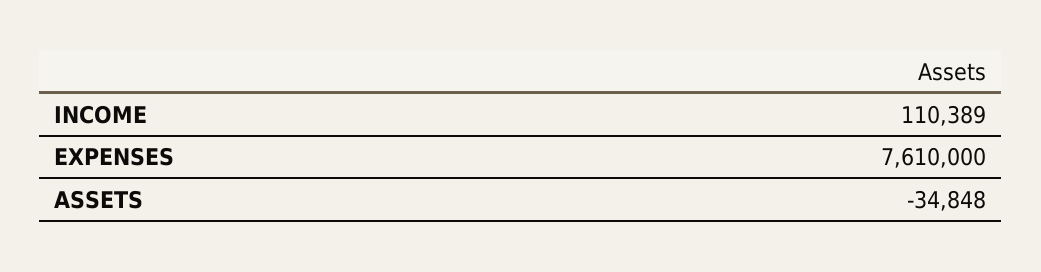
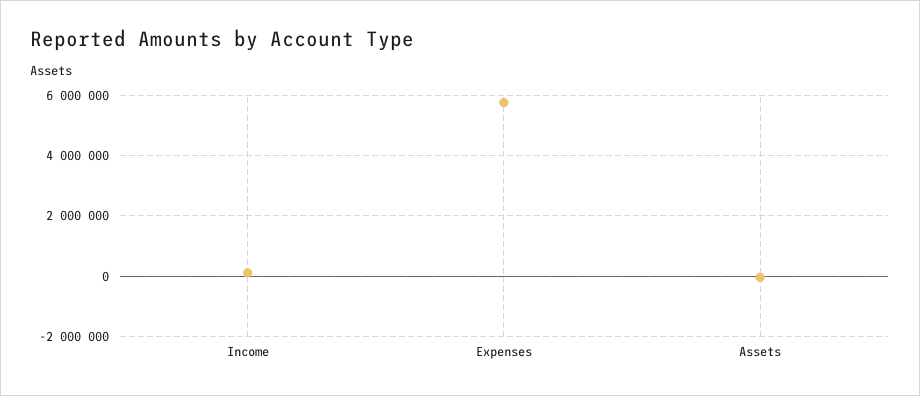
  {
    "INCOME": 110389,
-   "EXPENSES": 7610000,
+   "EXPENSES": 5800000,
    "ASSETS": -34848
  }

